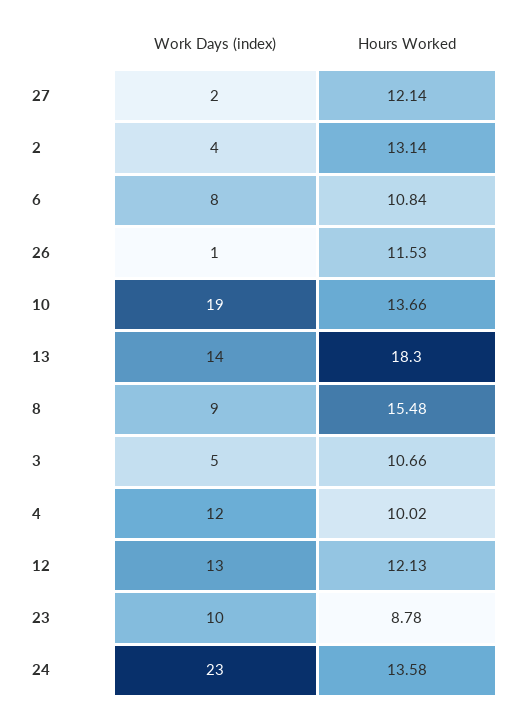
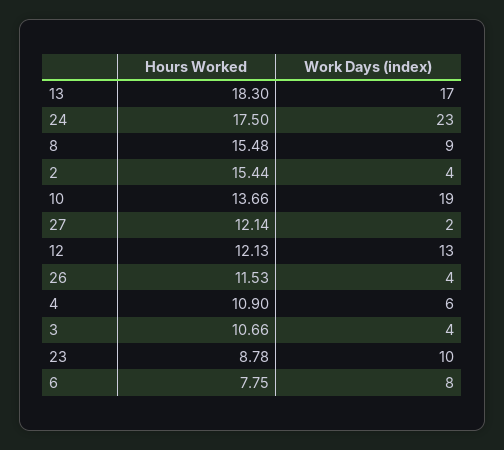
  {
    "Work Days (index)": {
      "27": 2,
      "2": 4,
      "6": 8,
-     "26": 1,
+     "26": 4,
      "10": 19,
-     "13": 14,
+     "13": 17,
      "8": 9,
-     "3": 5,
+     "3": 4,
-     "4": 12,
+     "4": 6,
      "12": 13,
      "23": 10,
      "24": 23
    },
    "Hours Worked": {
      "27": 12.14,
-     "2": 13.14,
+     "2": 15.44,
-     "6": 10.84,
+     "6": 7.75,
      "26": 11.53,
      "10": 13.66,
      "13": 18.3,
      "8": 15.48,
      "3": 10.66,
-     "4": 10.02,
+     "4": 10.9,
      "12": 12.13,
      "23": 8.78,
-     "24": 13.58
+     "24": 17.5
    }
  }

